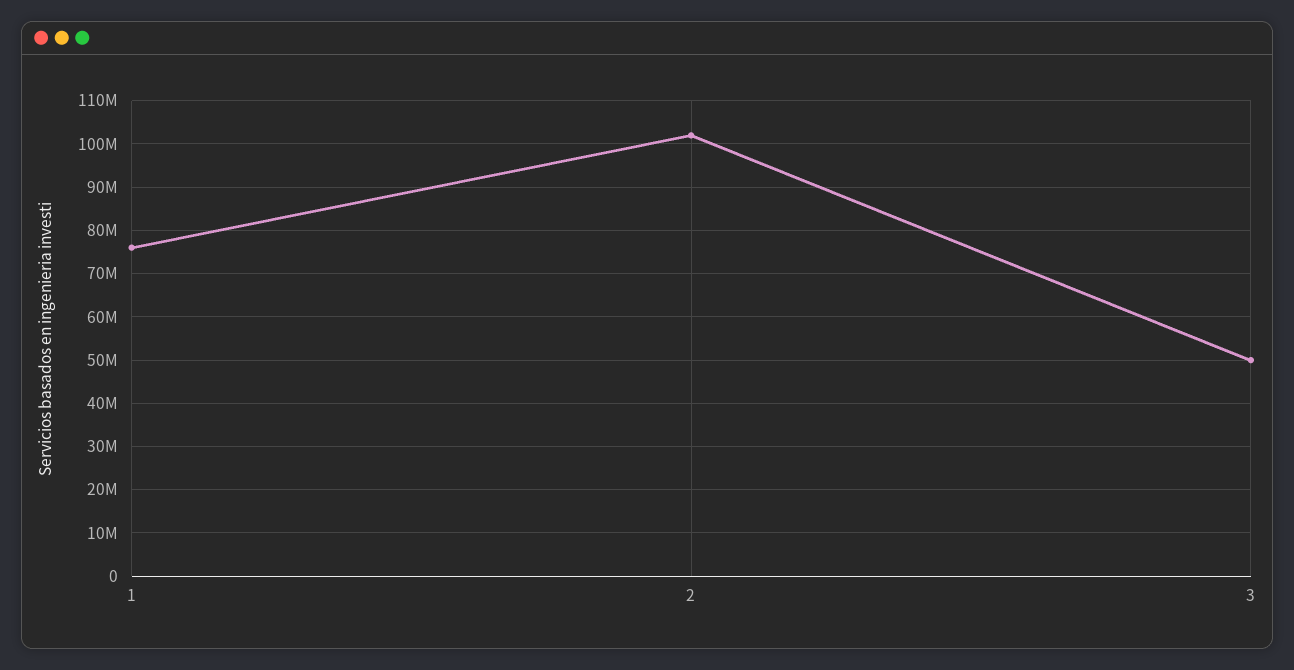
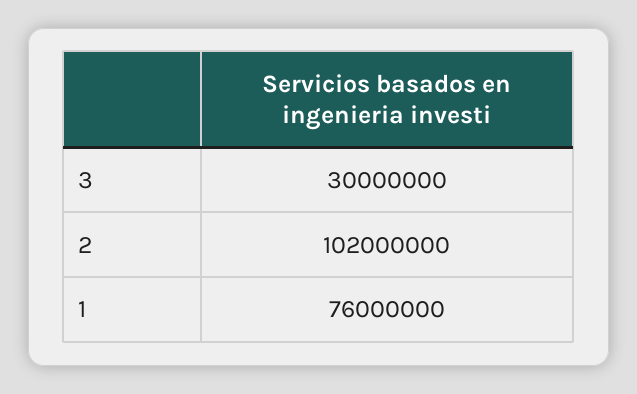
  {
    "1": 76000000,
    "2": 102000000,
-   "3": 50000000
+   "3": 30000000
  }

